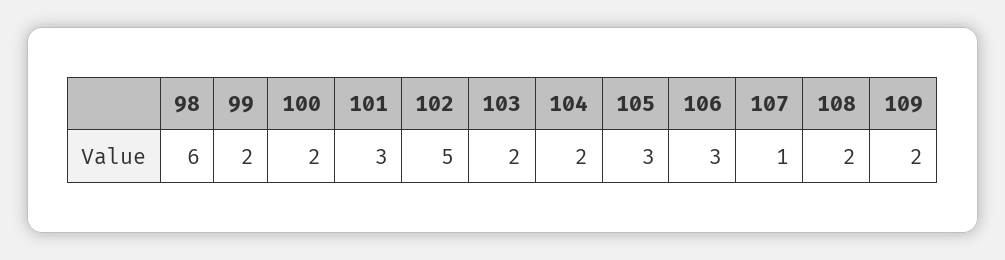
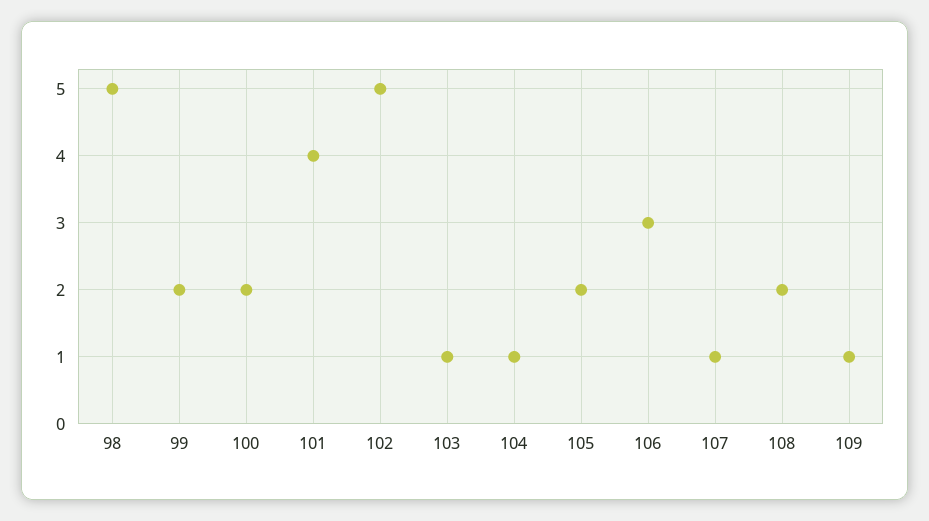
  {
-   "98": 6,
+   "98": 5,
    "99": 2,
    "100": 2,
-   "101": 3,
+   "101": 4,
    "102": 5,
-   "103": 2,
+   "103": 1,
-   "104": 2,
+   "104": 1,
-   "105": 3,
+   "105": 2,
    "106": 3,
    "107": 1,
    "108": 2,
-   "109": 2
+   "109": 1
  }

